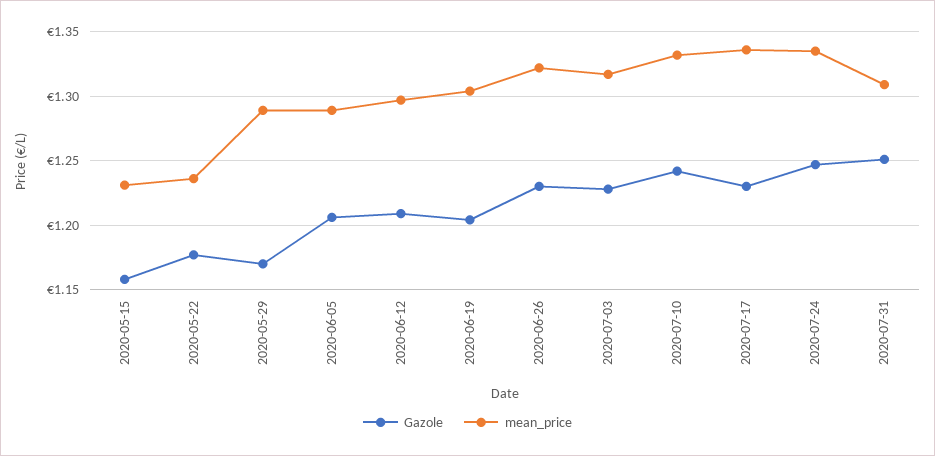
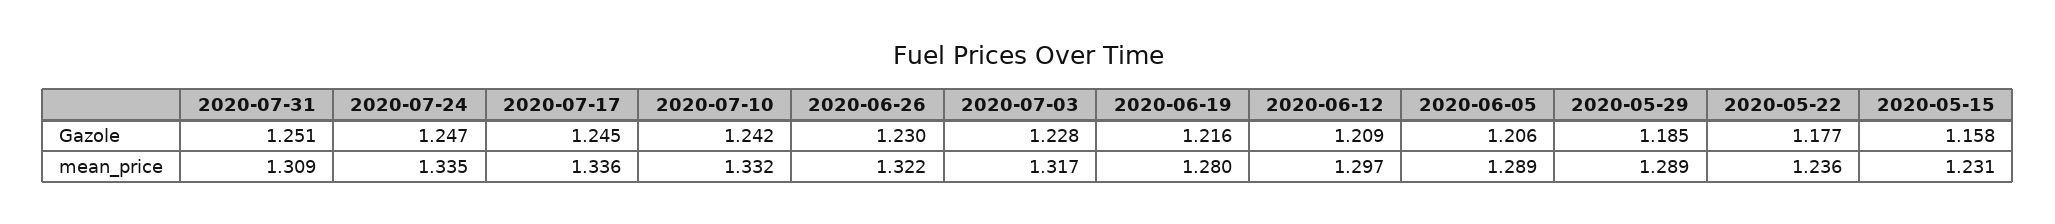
  {
    "Gazole": {
      "2020-05-15": 1.158,
      "2020-05-22": 1.177,
-     "2020-05-29": 1.17,
+     "2020-05-29": 1.185,
      "2020-06-05": 1.206,
      "2020-06-12": 1.209,
-     "2020-06-19": 1.205,
+     "2020-06-19": 1.216,
      "2020-06-26": 1.23,
      "2020-07-03": 1.228,
      "2020-07-10": 1.242,
-     "2020-07-17": 1.23,
+     "2020-07-17": 1.245,
      "2020-07-24": 1.247,
      "2020-07-31": 1.251
    },
    "mean_price": {
      "2020-05-15": 1.231,
      "2020-05-22": 1.236,
      "2020-05-29": 1.289,
      "2020-06-05": 1.289,
      "2020-06-12": 1.297,
-     "2020-06-19": 1.305,
+     "2020-06-19": 1.28,
      "2020-06-26": 1.322,
      "2020-07-03": 1.317,
      "2020-07-10": 1.332,
      "2020-07-17": 1.336,
      "2020-07-24": 1.335,
      "2020-07-31": 1.309
    }
  }

